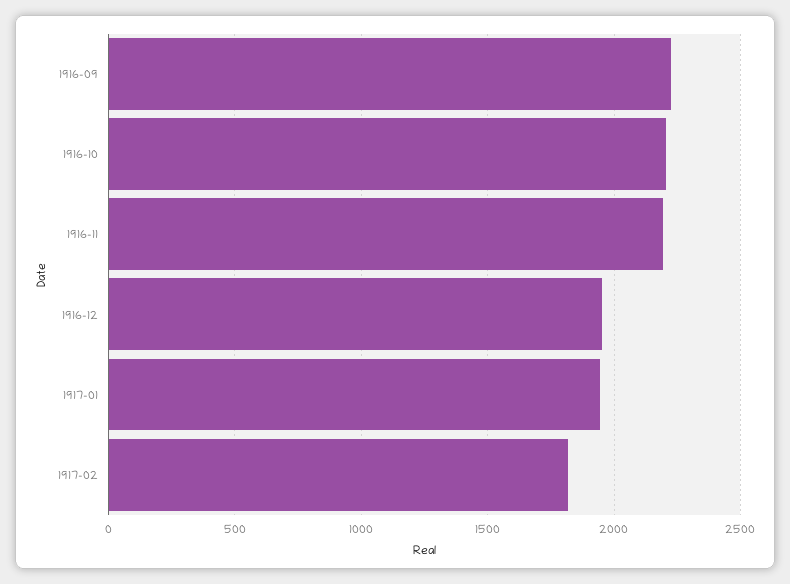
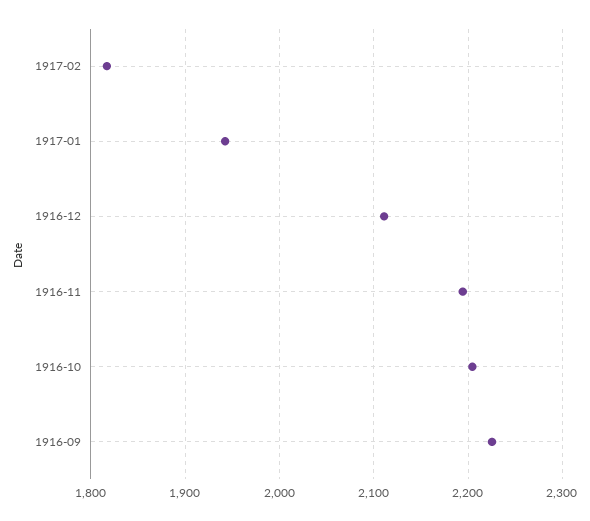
  {
    "1916-09": 2230,
    "1916-10": 2200,
    "1916-11": 2190,
-   "1916-12": 1950,
+   "1916-12": 2110,
    "1917-01": 1940,
    "1917-02": 1820
  }

